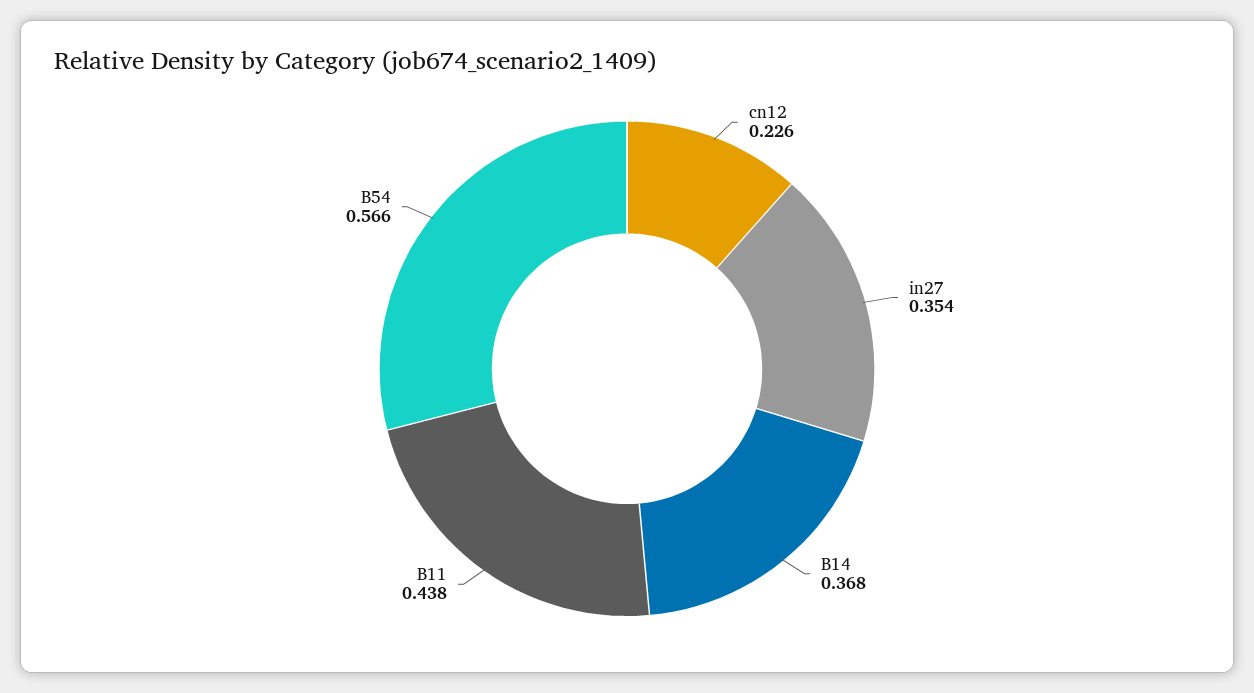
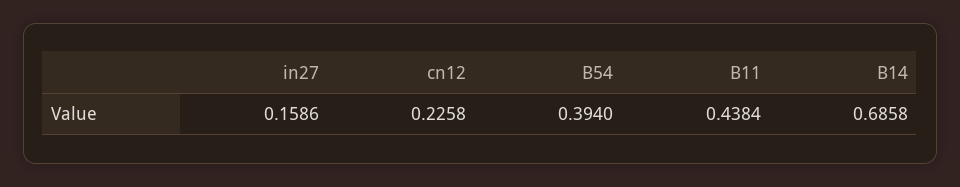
  {
    "cn12": 0.2258,
-   "in27": 0.354,
+   "in27": 0.1586,
-   "B14": 0.368,
+   "B14": 0.6858,
    "B11": 0.4384,
-   "B54": 0.566
+   "B54": 0.394
  }

